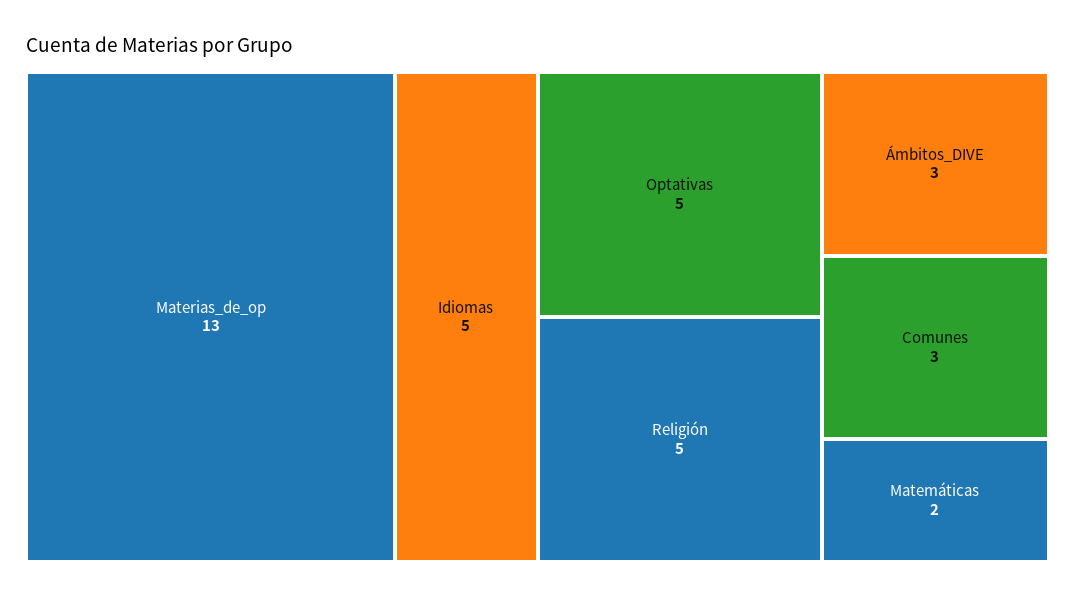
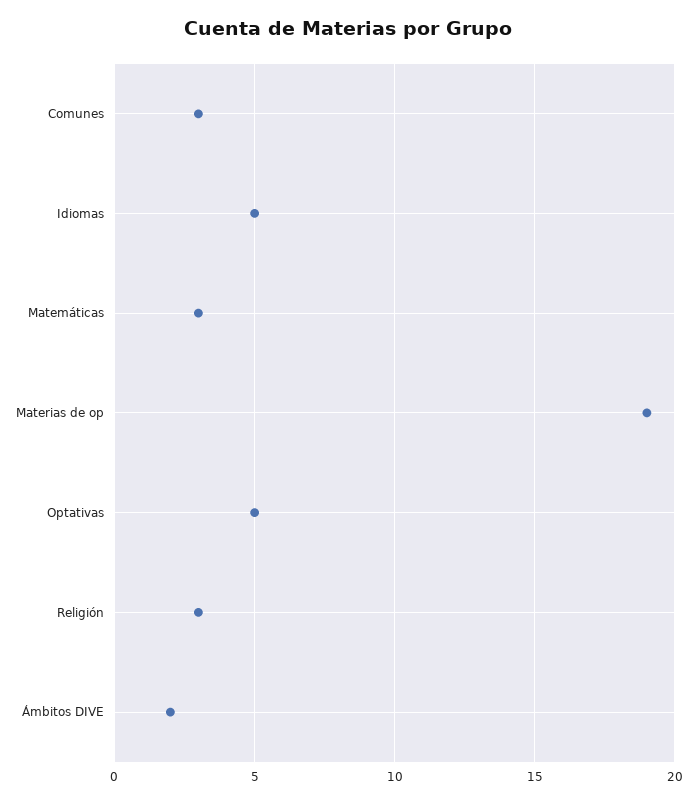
  {
-   "Materias_de_op": 13,
+   "Materias_de_op": 19,
    "Idiomas": 5,
    "Optativas": 5,
-   "Religión": 5,
+   "Religión": 3,
-   "Ámbitos_DIVE": 3,
+   "Ámbitos_DIVE": 2,
    "Comunes": 3,
-   "Matemáticas": 2
+   "Matemáticas": 3
  }

